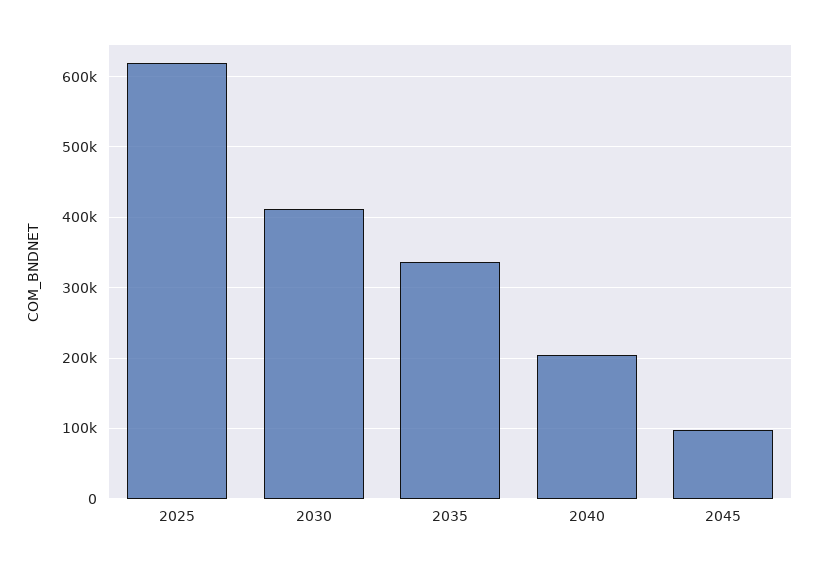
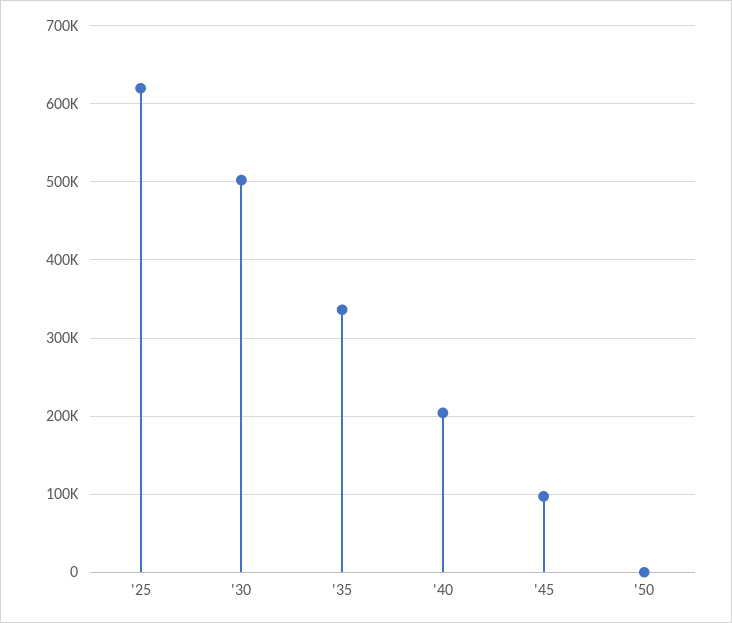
  {
    "2025": 620000,
-   "2030": 410000,
+   "2030": 500000,
    "2035": 340000,
    "2040": 200000,
-   "2045": 100000
+   "2045": 100000,
+   "'50": 0
  }

